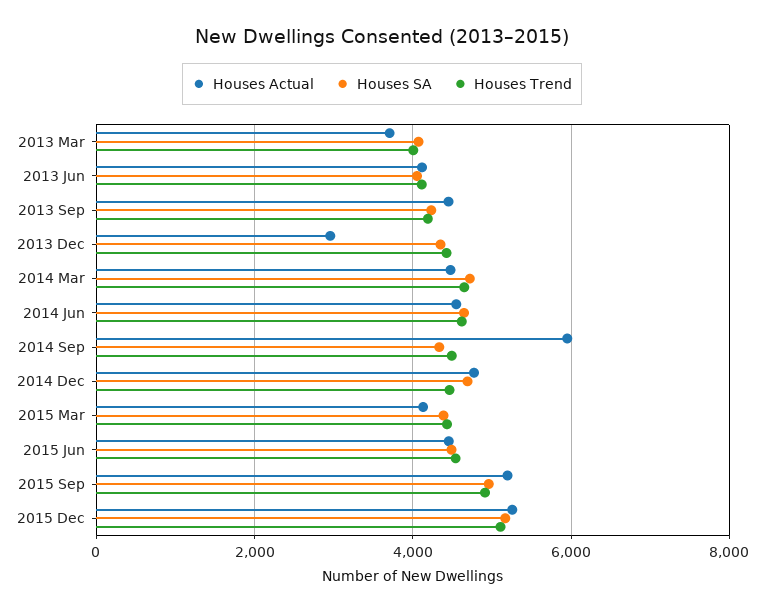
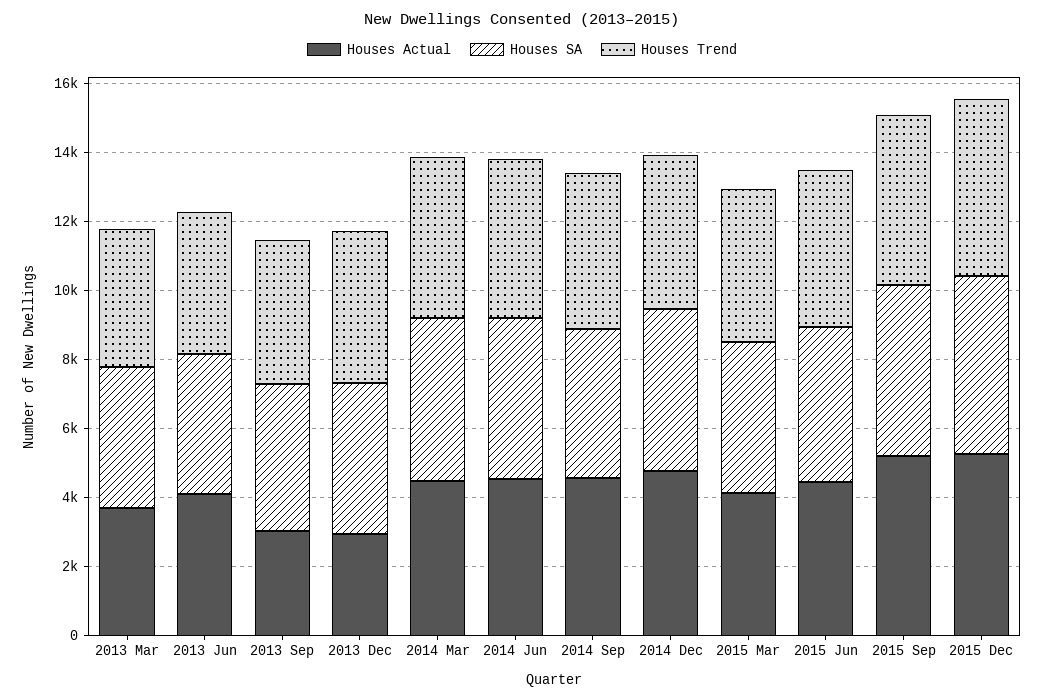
  {
    "Houses Actual": {
      "2013 Mar": 3800,
      "2013 Jun": 4200,
-     "2013 Sep": 4400,
+     "2013 Sep": 3000,
      "2013 Dec": 3000,
      "2014 Mar": 4400,
      "2014 Jun": 4600,
-     "2014 Sep": 6000,
+     "2014 Sep": 4500,
      "2014 Dec": 4800,
      "2015 Mar": 4200,
      "2015 Jun": 4400,
      "2015 Sep": 5200,
      "2015 Dec": 5200
    },
    "Houses SA": {
      "2013 Mar": 4000,
      "2013 Jun": 4000,
      "2013 Sep": 4200,
      "2013 Dec": 4400,
      "2014 Mar": 4800,
      "2014 Jun": 4600,
      "2014 Sep": 4400,
      "2014 Dec": 4600,
      "2015 Mar": 4400,
      "2015 Jun": 4400,
      "2015 Sep": 5000,
      "2015 Dec": 5200
    },
    "Houses Trend": {
      "2013 Mar": 4000,
      "2013 Jun": 4200,
      "2013 Sep": 4200,
      "2013 Dec": 4400,
      "2014 Mar": 4600,
      "2014 Jun": 4600,
      "2014 Sep": 4400,
      "2014 Dec": 4400,
      "2015 Mar": 4400,
      "2015 Jun": 4600,
      "2015 Sep": 5000,
      "2015 Dec": 5200
    }
  }

